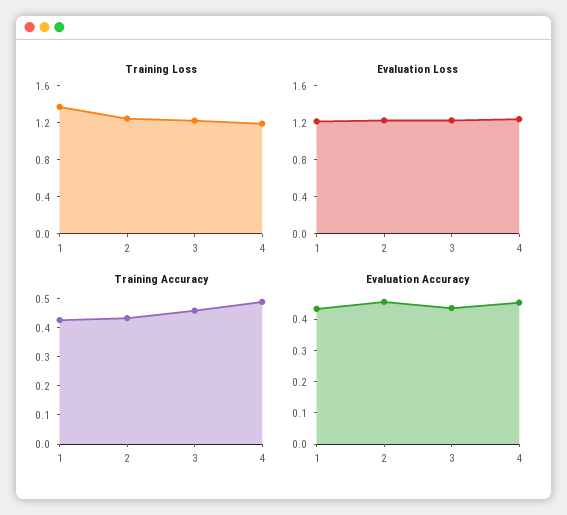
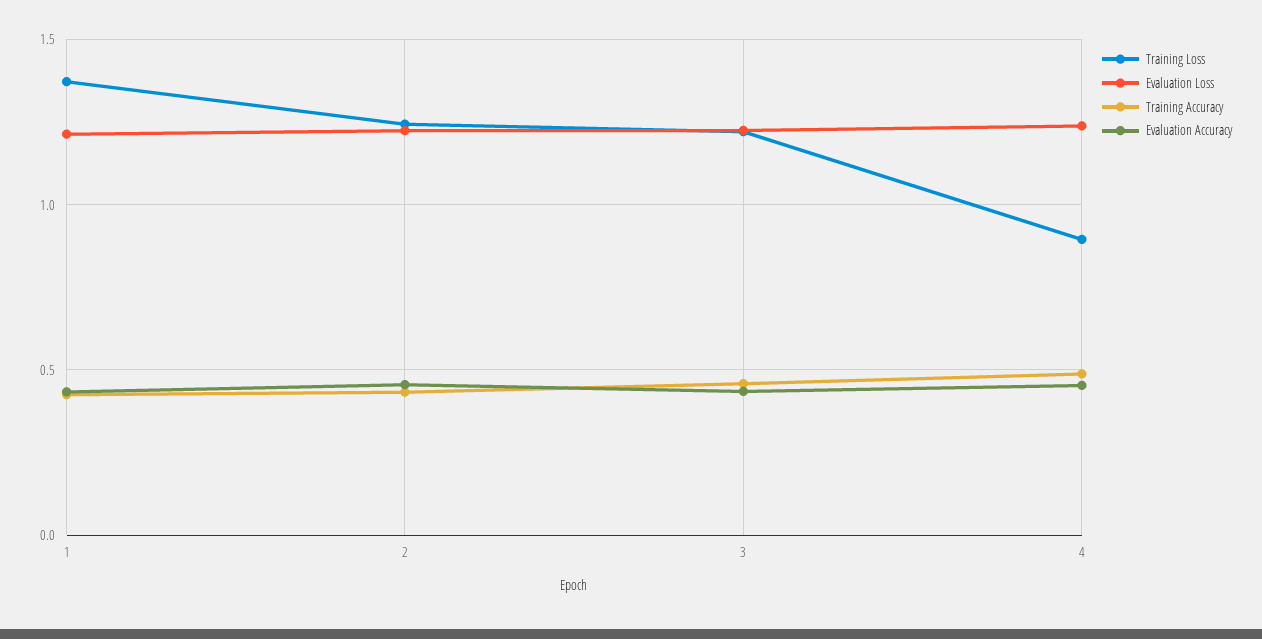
  {
    "Training Loss": {
      "1": 1.35,
      "2": 1.25,
      "3": 1.2,
-     "4": 1.2
+     "4": 0.9
    },
    "Evaluation Loss": {
      "1": 1.2,
      "2": 1.2,
      "3": 1.25,
      "4": 1.25
    },
    "Training Accuracy": {
      "1": 0.45,
      "2": 0.45,
      "3": 0.45,
      "4": 0.5
    },
    "Evaluation Accuracy": {
      "1": 0.45,
      "2": 0.45,
      "3": 0.45,
      "4": 0.45
    }
  }

